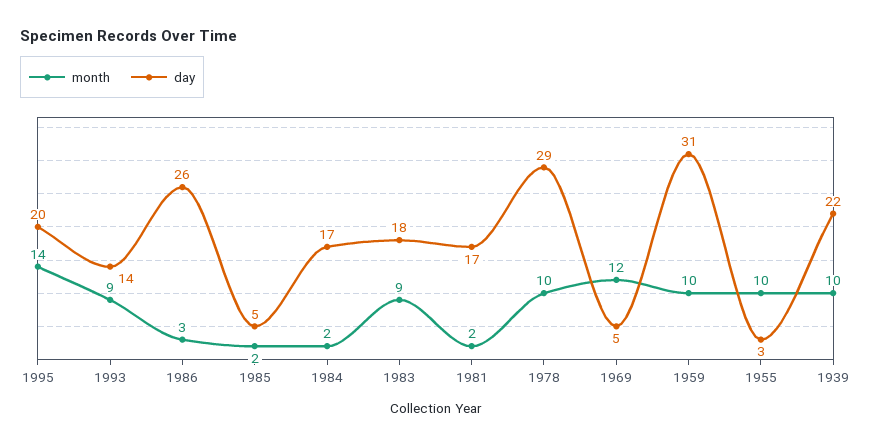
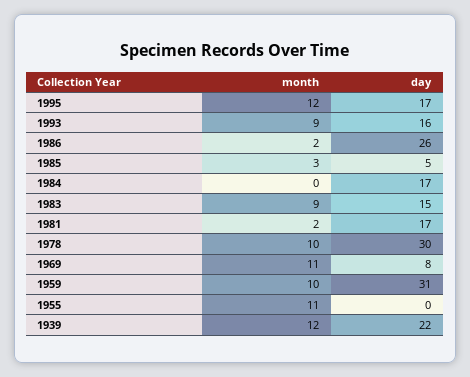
  {
    "month": {
-     "1995": 14,
+     "1995": 12,
      "1993": 9,
-     "1986": 3,
+     "1986": 2,
-     "1985": 2,
+     "1985": 3,
-     "1984": 2,
+     "1984": 0,
      "1983": 9,
      "1981": 2,
      "1978": 10,
-     "1969": 12,
+     "1969": 11,
      "1959": 10,
-     "1955": 10,
+     "1955": 11,
-     "1939": 10
+     "1939": 12
    },
    "day": {
-     "1995": 20,
+     "1995": 17,
-     "1993": 14,
+     "1993": 16,
      "1986": 26,
      "1985": 5,
      "1984": 17,
-     "1983": 18,
+     "1983": 15,
      "1981": 17,
-     "1978": 29,
+     "1978": 30,
-     "1969": 5,
+     "1969": 8,
      "1959": 31,
-     "1955": 3,
+     "1955": 0,
      "1939": 22
    }
  }

